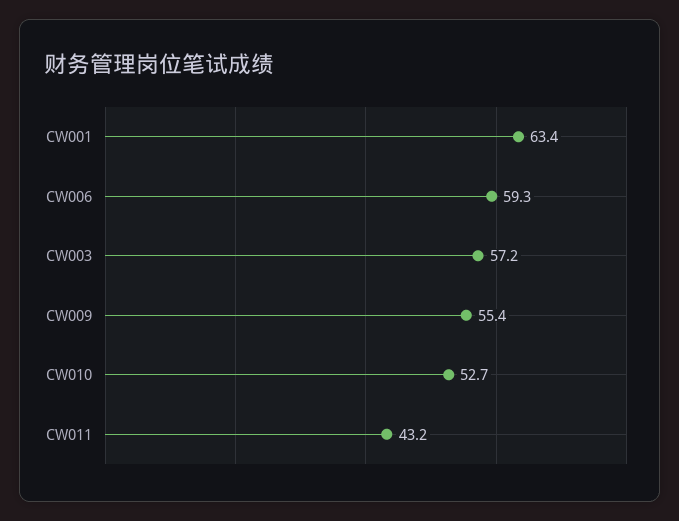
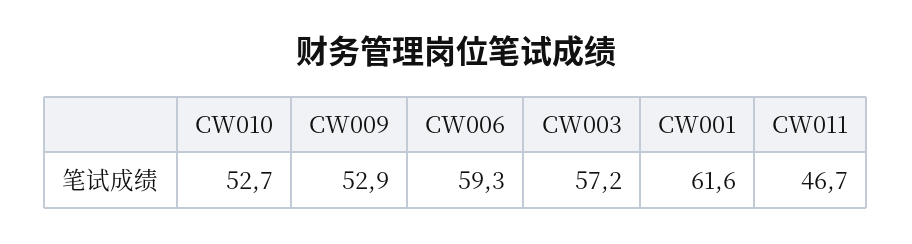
  {
-   "CW001": 63.4,
+   "CW001": 61.6,
    "CW006": 59.3,
    "CW003": 57.2,
-   "CW009": 55.4,
+   "CW009": 52.9,
    "CW010": 52.7,
-   "CW011": 43.2
+   "CW011": 46.7
  }

